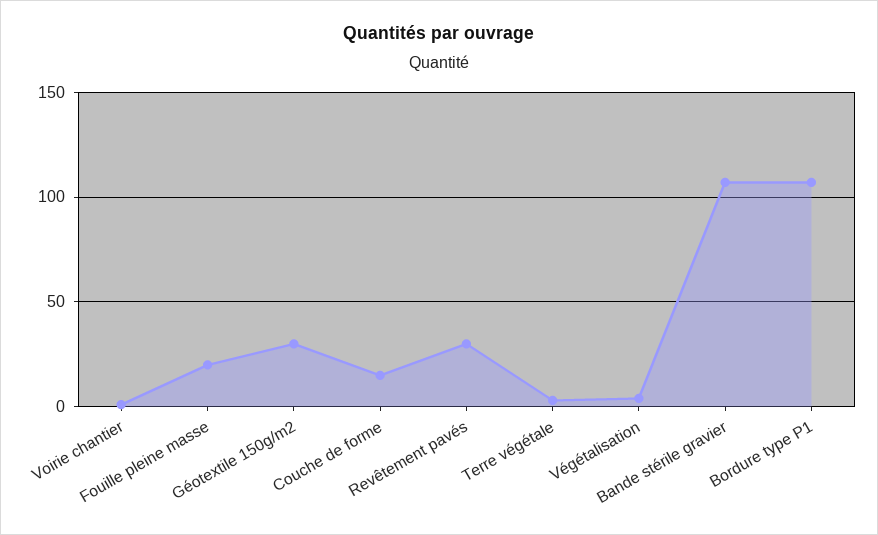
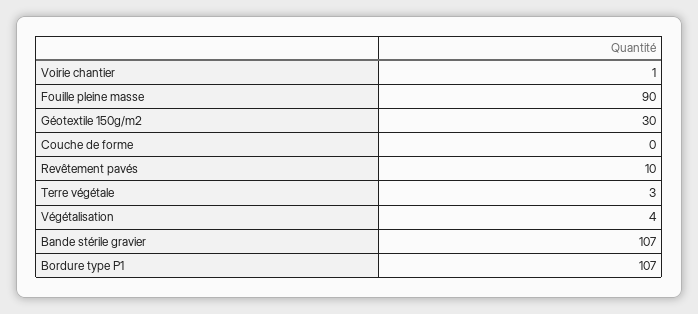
  {
    "Voirie chantier": 1,
-   "Fouille pleine masse": 20,
+   "Fouille pleine masse": 90,
    "Géotextile 150g/m2": 30,
-   "Couche de forme": 15,
+   "Couche de forme": 0,
-   "Revêtement pavés": 30,
+   "Revêtement pavés": 10,
    "Terre végétale": 3,
    "Végétalisation": 4,
    "Bande stérile gravier": 107,
    "Bordure type P1": 107
  }

